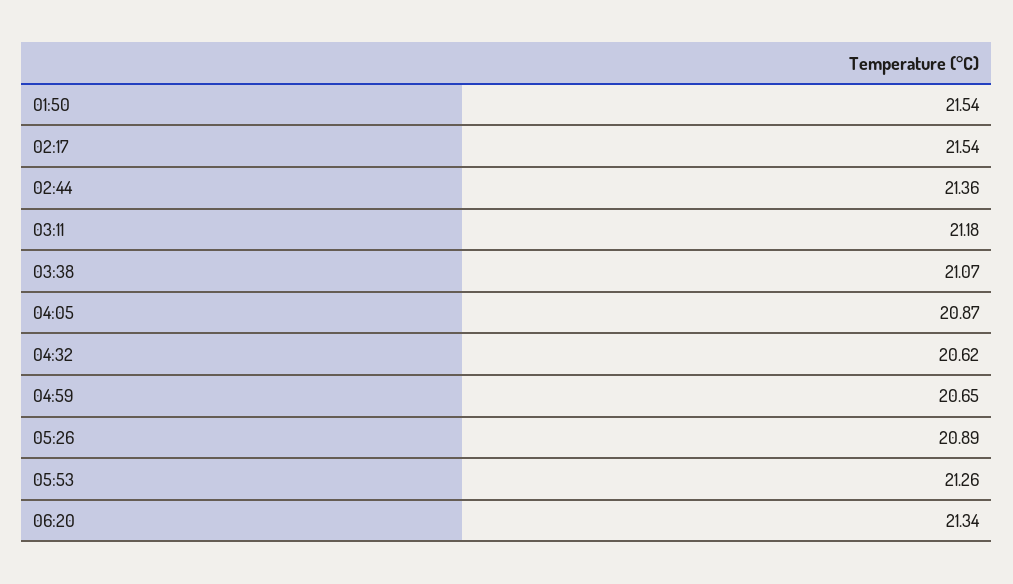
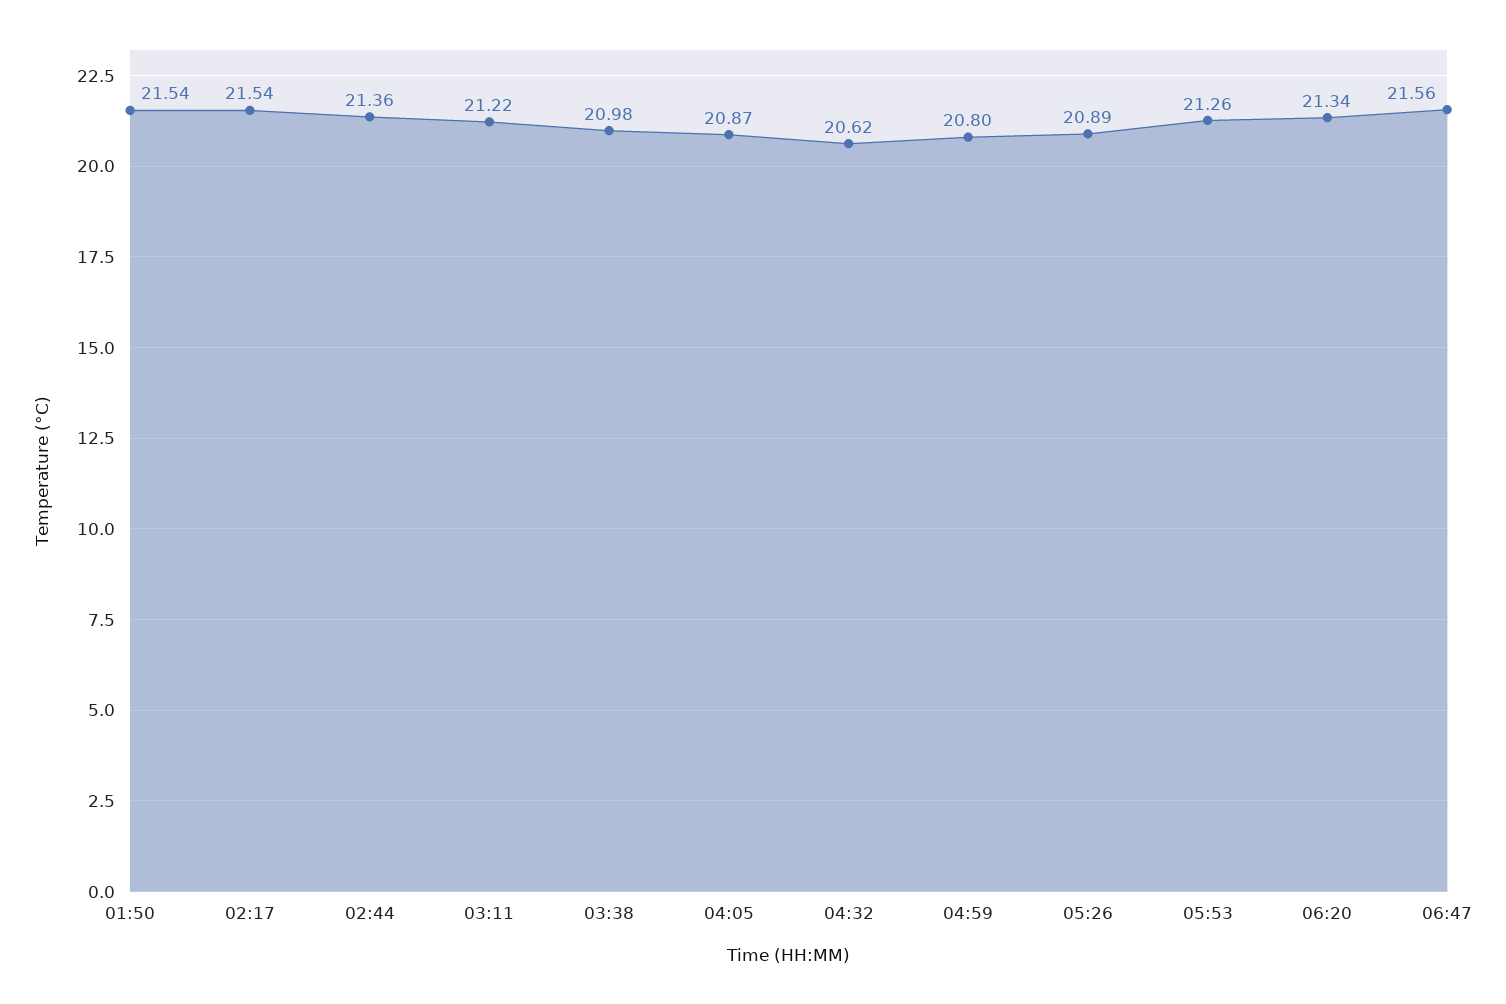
  {
    "01:50": 21.54,
    "02:17": 21.54,
    "02:44": 21.36,
-   "03:11": 21.18,
+   "03:11": 21.22,
-   "03:38": 21.07,
+   "03:38": 20.98,
    "04:05": 20.87,
    "04:32": 20.62,
-   "04:59": 20.65,
+   "04:59": 20.8,
    "05:26": 20.89,
    "05:53": 21.26,
-   "06:20": 21.34
+   "06:20": 21.34,
+   "06:47": 21.56
  }

